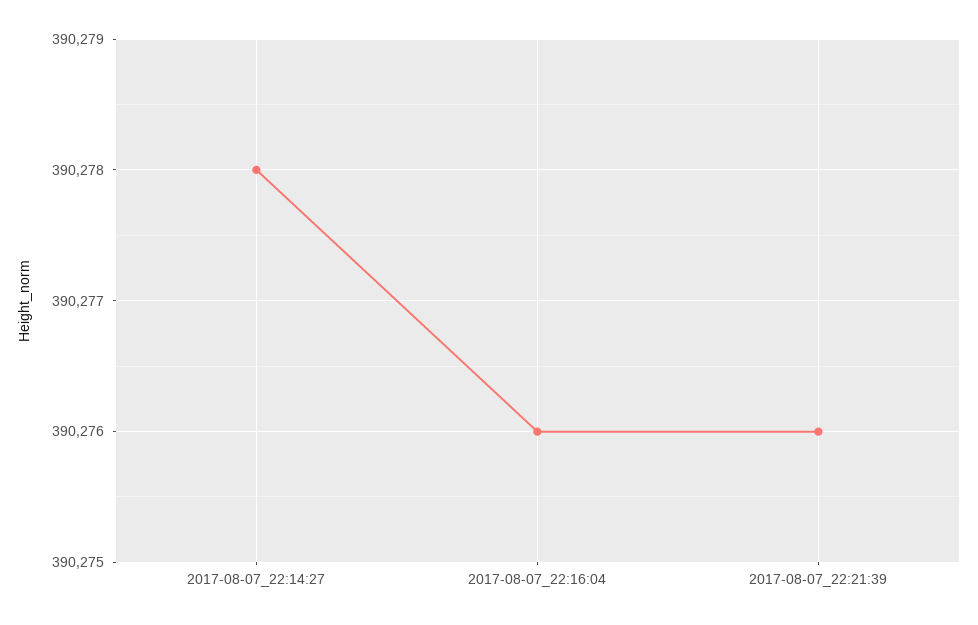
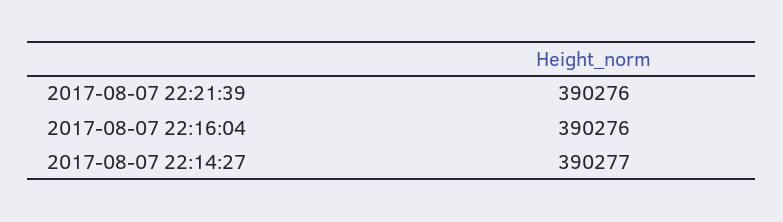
  {
-   "2017-08-07_22:14:27": 390278,
+   "2017-08-07_22:14:27": 390277,
    "2017-08-07_22:16:04": 390276,
    "2017-08-07_22:21:39": 390276
  }

